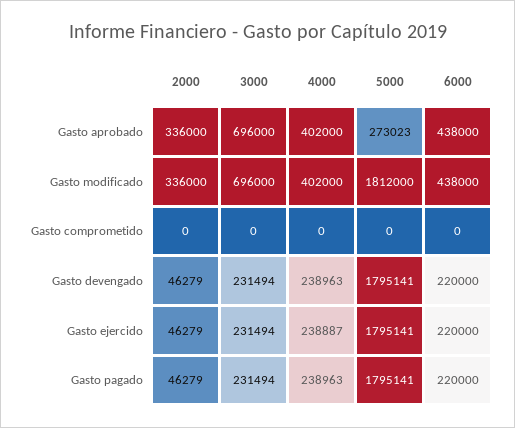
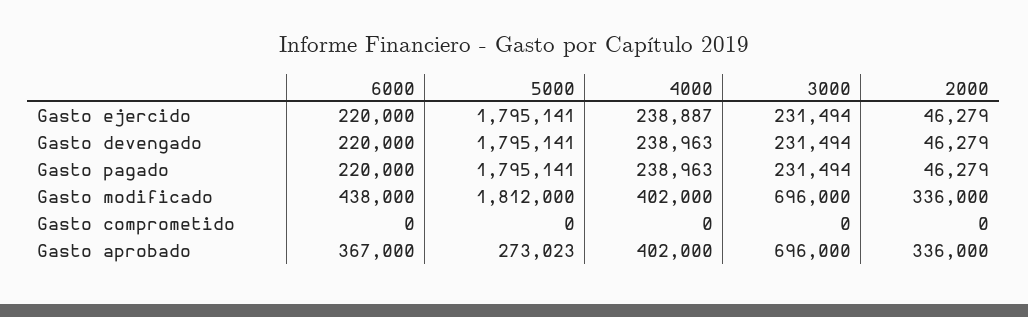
  {
    "2000": {
      "Gasto aprobado": 336000,
      "Gasto modificado": 336000,
      "Gasto comprometido": 0,
      "Gasto devengado": 46279,
      "Gasto ejercido": 46279,
      "Gasto pagado": 46279
    },
    "3000": {
      "Gasto aprobado": 696000,
      "Gasto modificado": 696000,
      "Gasto comprometido": 0,
      "Gasto devengado": 231494,
      "Gasto ejercido": 231494,
      "Gasto pagado": 231494
    },
    "4000": {
      "Gasto aprobado": 402000,
      "Gasto modificado": 402000,
      "Gasto comprometido": 0,
      "Gasto devengado": 238963,
      "Gasto ejercido": 238887,
      "Gasto pagado": 238963
    },
    "5000": {
      "Gasto aprobado": 273023,
      "Gasto modificado": 1812000,
      "Gasto comprometido": 0,
      "Gasto devengado": 1795141,
      "Gasto ejercido": 1795141,
      "Gasto pagado": 1795141
    },
    "6000": {
-     "Gasto aprobado": 438000,
+     "Gasto aprobado": 367000,
      "Gasto modificado": 438000,
      "Gasto comprometido": 0,
      "Gasto devengado": 220000,
      "Gasto ejercido": 220000,
      "Gasto pagado": 220000
    }
  }

